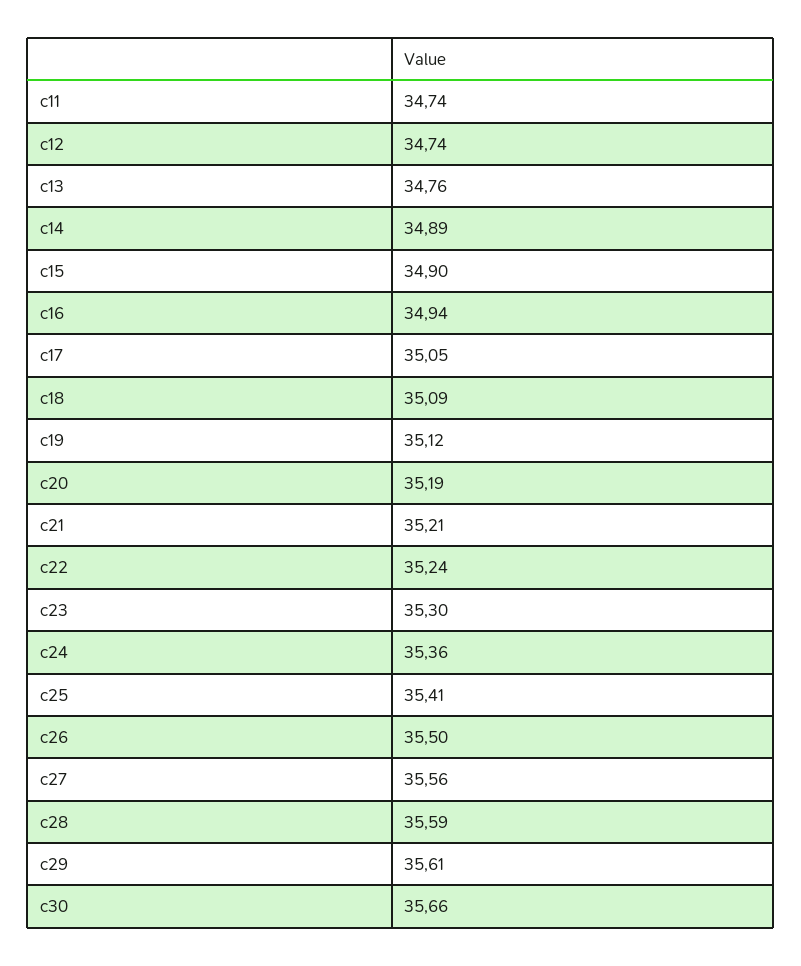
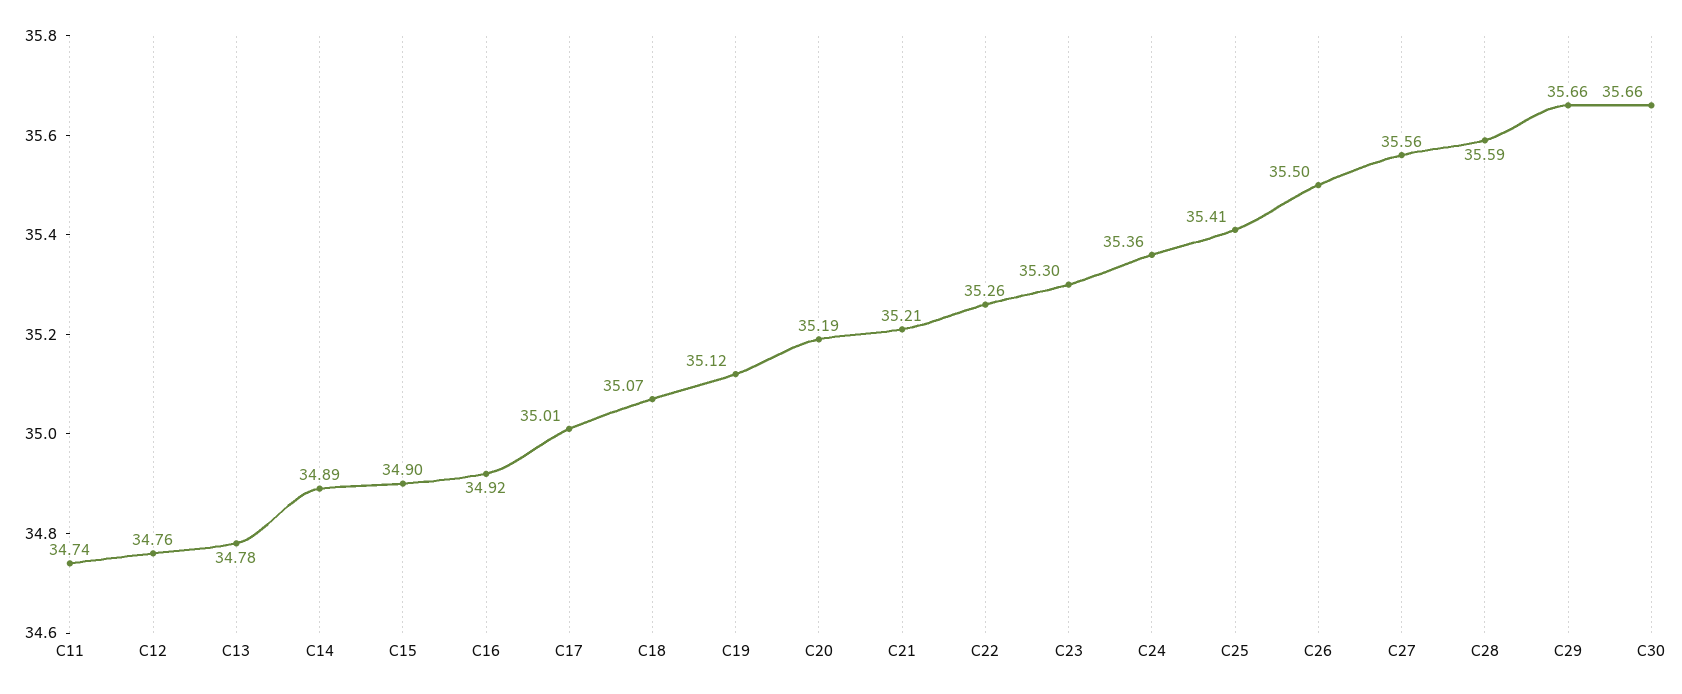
  {
    "c11": 34.74,
-   "c12": 34.74,
+   "c12": 34.76,
-   "c13": 34.76,
+   "c13": 34.78,
    "c14": 34.89,
    "c15": 34.9,
-   "c16": 34.94,
+   "c16": 34.92,
-   "c17": 35.05,
+   "c17": 35.01,
-   "c18": 35.09,
+   "c18": 35.07,
    "c19": 35.12,
    "c20": 35.19,
    "c21": 35.21,
-   "c22": 35.24,
+   "c22": 35.26,
    "c23": 35.3,
    "c24": 35.36,
    "c25": 35.41,
    "c26": 35.5,
    "c27": 35.56,
    "c28": 35.59,
-   "c29": 35.61,
+   "c29": 35.66,
    "c30": 35.66
  }

